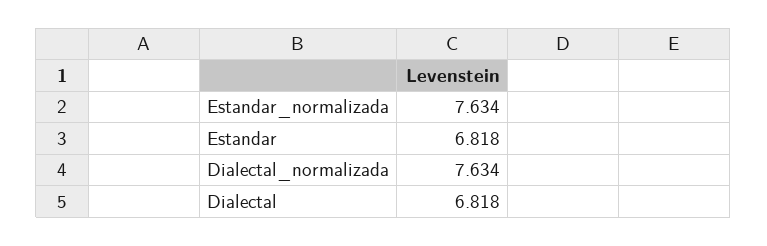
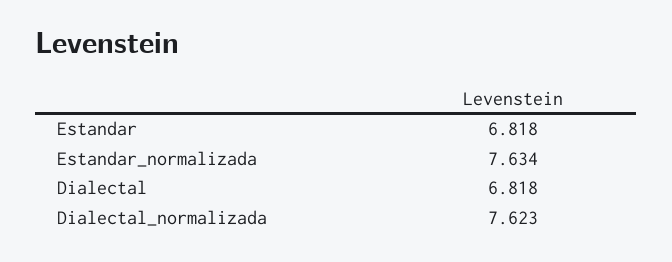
  {
    "Estandar_normalizada": 7.634,
    "Estandar": 6.818,
-   "Dialectal_normalizada": 7.634,
+   "Dialectal_normalizada": 7.623,
    "Dialectal": 6.818
  }

